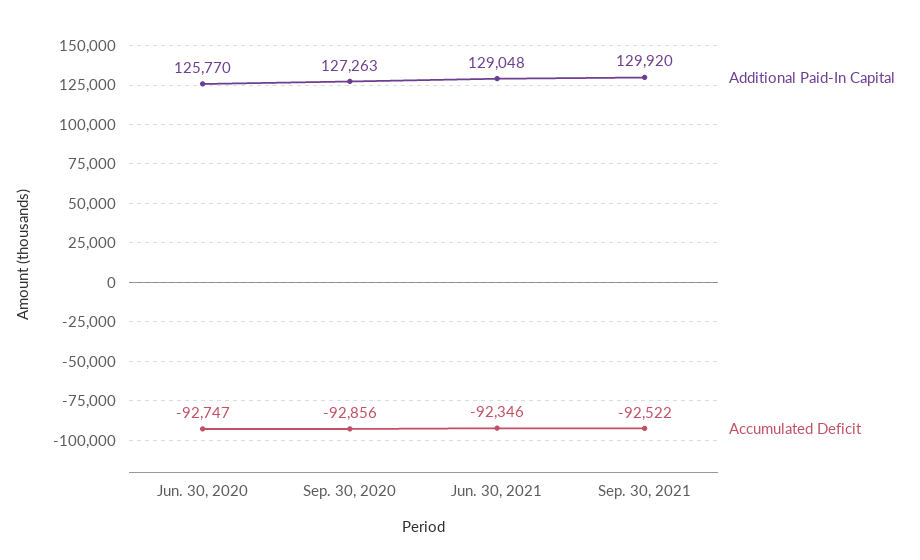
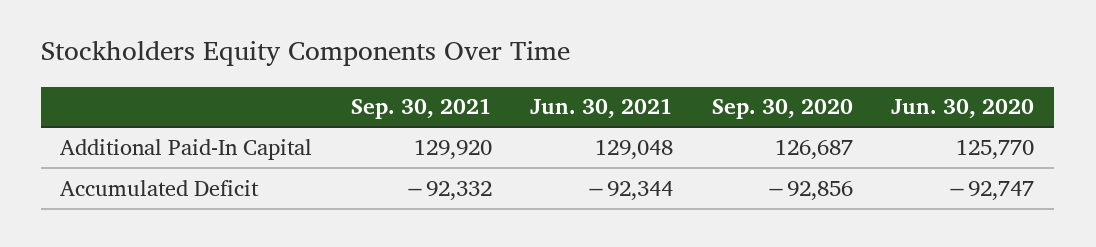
  {
    "Additional Paid-In Capital": {
      "Jun. 30, 2020": 125770,
-     "Sep. 30, 2020": 127263,
+     "Sep. 30, 2020": 126687,
      "Jun. 30, 2021": 129048,
      "Sep. 30, 2021": 129920
    },
    "Accumulated Deficit": {
      "Jun. 30, 2020": -92747,
      "Sep. 30, 2020": -92856,
-     "Jun. 30, 2021": -92346,
+     "Jun. 30, 2021": -92344,
-     "Sep. 30, 2021": -92522
+     "Sep. 30, 2021": -92332
    }
  }

